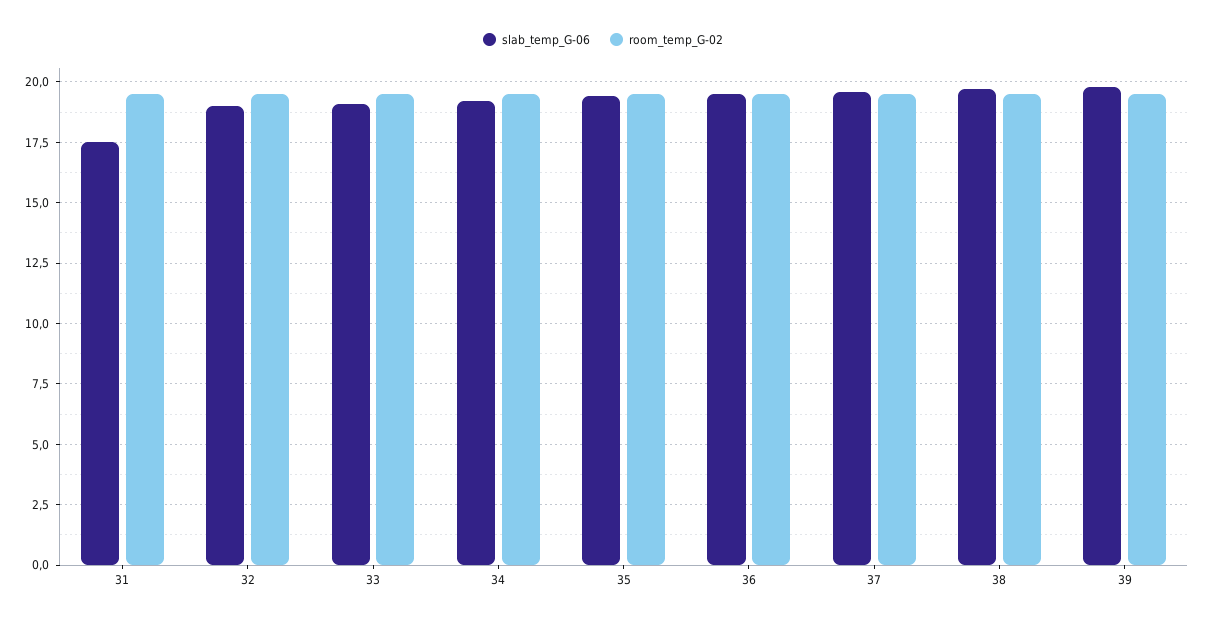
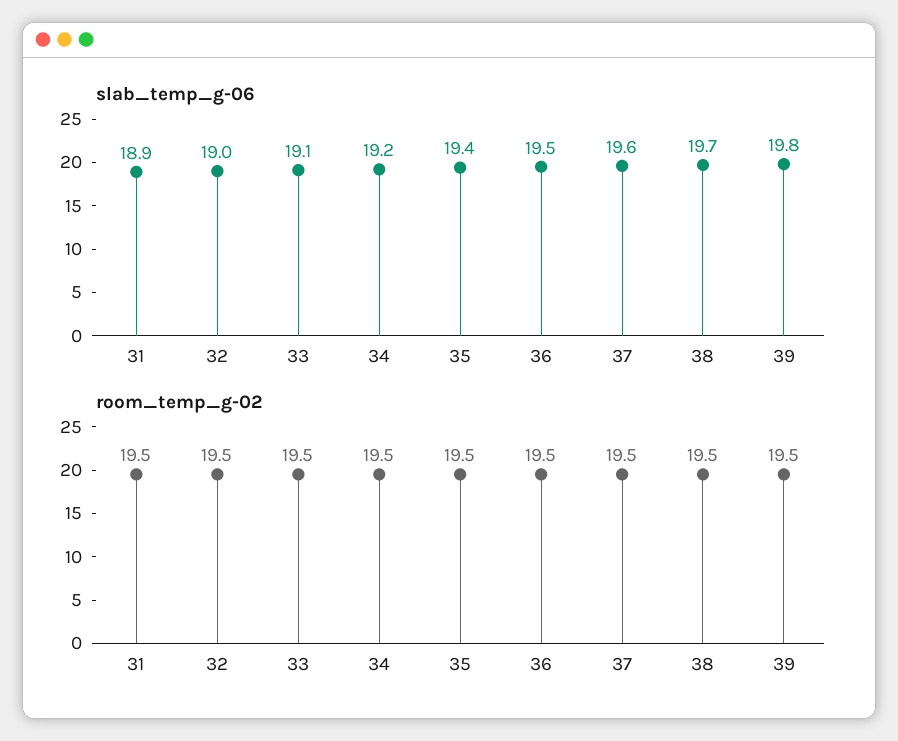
  {
    "slab_temp_G-06": {
-     "31": 17.5,
+     "31": 18.9,
      "32": 19,
      "33": 19.1,
      "34": 19.2,
      "35": 19.4,
      "36": 19.5,
      "37": 19.6,
      "38": 19.7,
      "39": 19.8
    },
    "room_temp_G-02": {
      "31": 19.5,
      "32": 19.5,
      "33": 19.5,
      "34": 19.5,
      "35": 19.5,
      "36": 19.5,
      "37": 19.5,
      "38": 19.5,
      "39": 19.5
    }
  }

